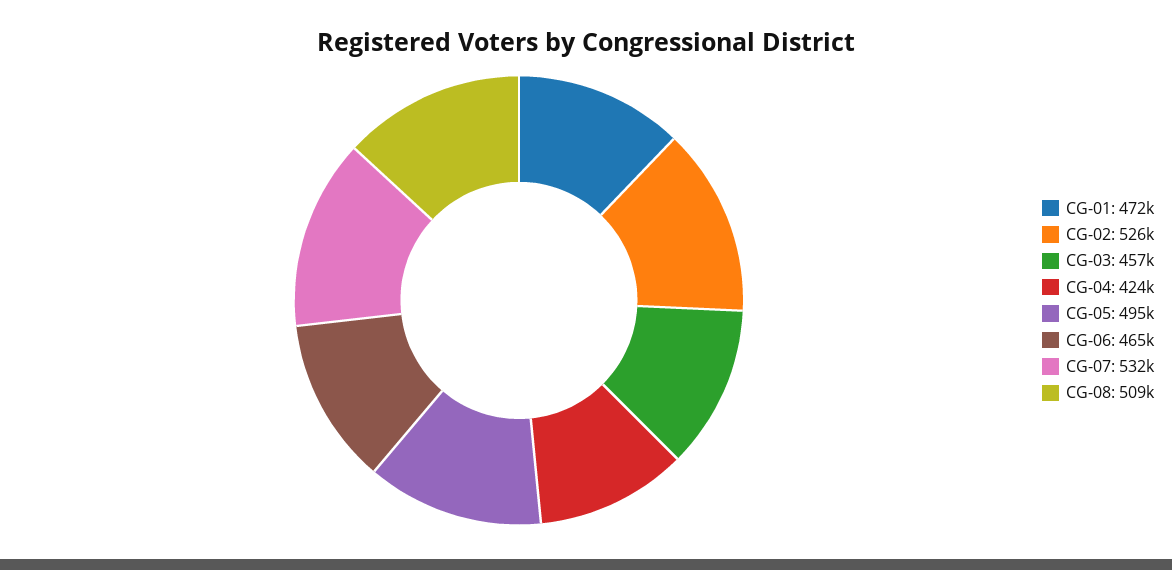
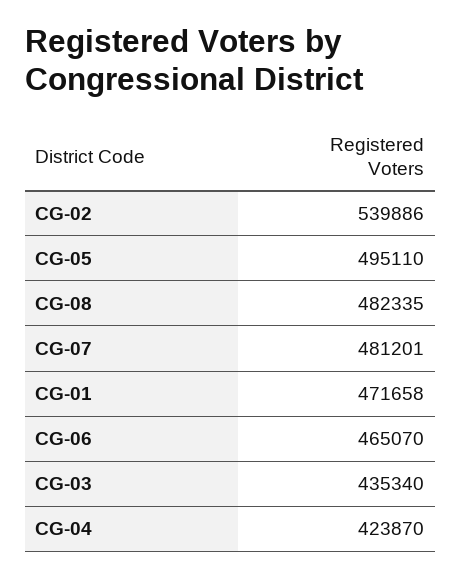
  {
    "CG-01": 471658,
-   "CG-02": 526000,
+   "CG-02": 539886,
-   "CG-03": 457000,
+   "CG-03": 435340,
    "CG-04": 423870,
    "CG-05": 495110,
    "CG-06": 465070,
-   "CG-07": 532000,
+   "CG-07": 481201,
-   "CG-08": 509000
+   "CG-08": 482335
  }

